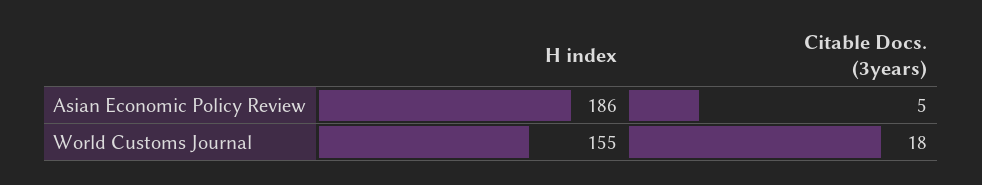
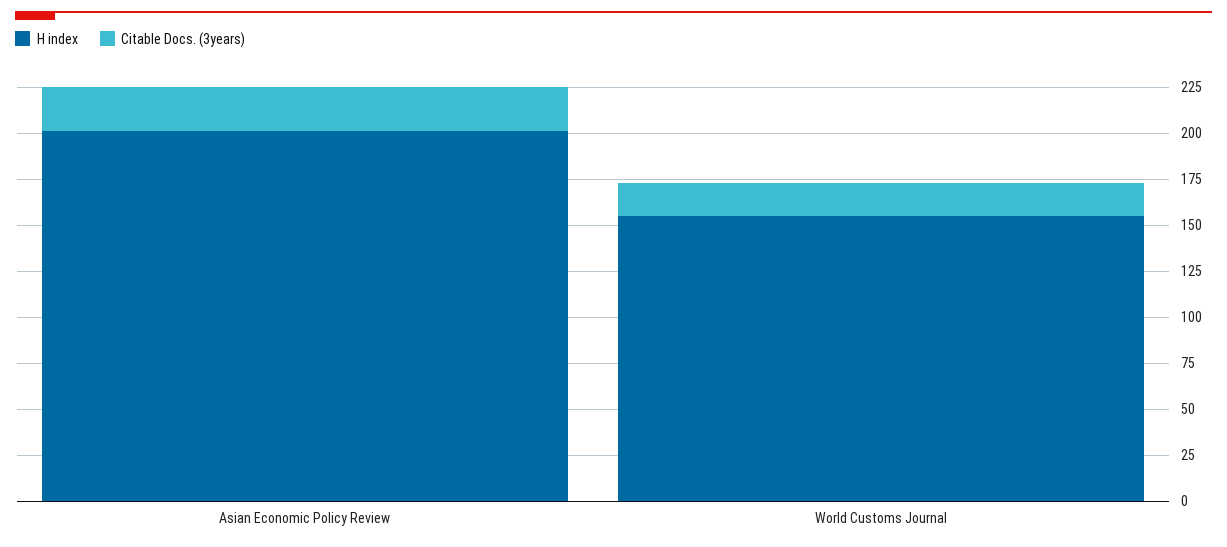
  {
    "H index": {
-     "Asian Economic Policy Review": 186,
+     "Asian Economic Policy Review": 200,
      "World Customs Journal": 155
    },
    "Citable Docs. (3years)": {
-     "Asian Economic Policy Review": 5,
+     "Asian Economic Policy Review": 25,
      "World Customs Journal": 18
    }
  }

